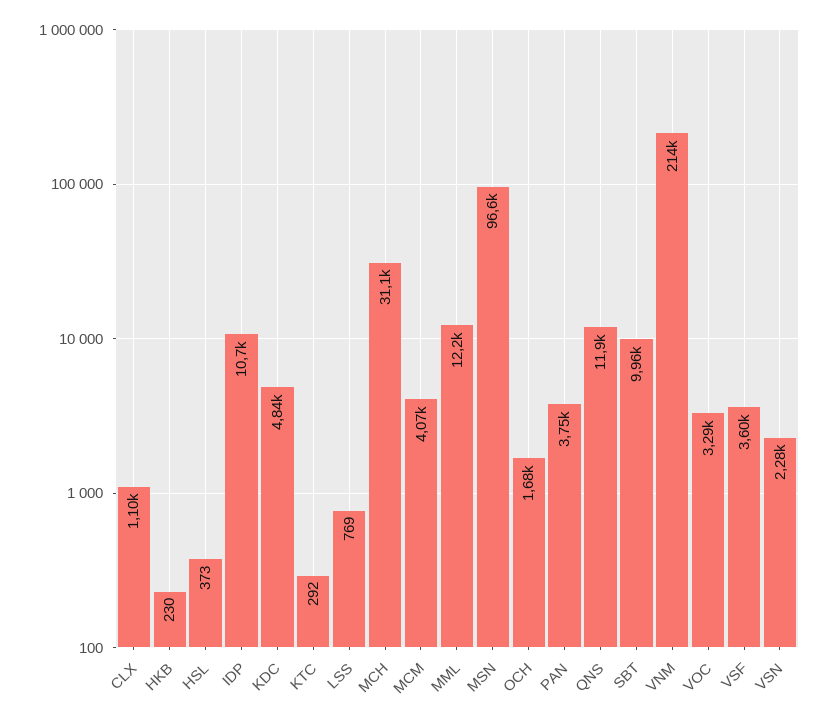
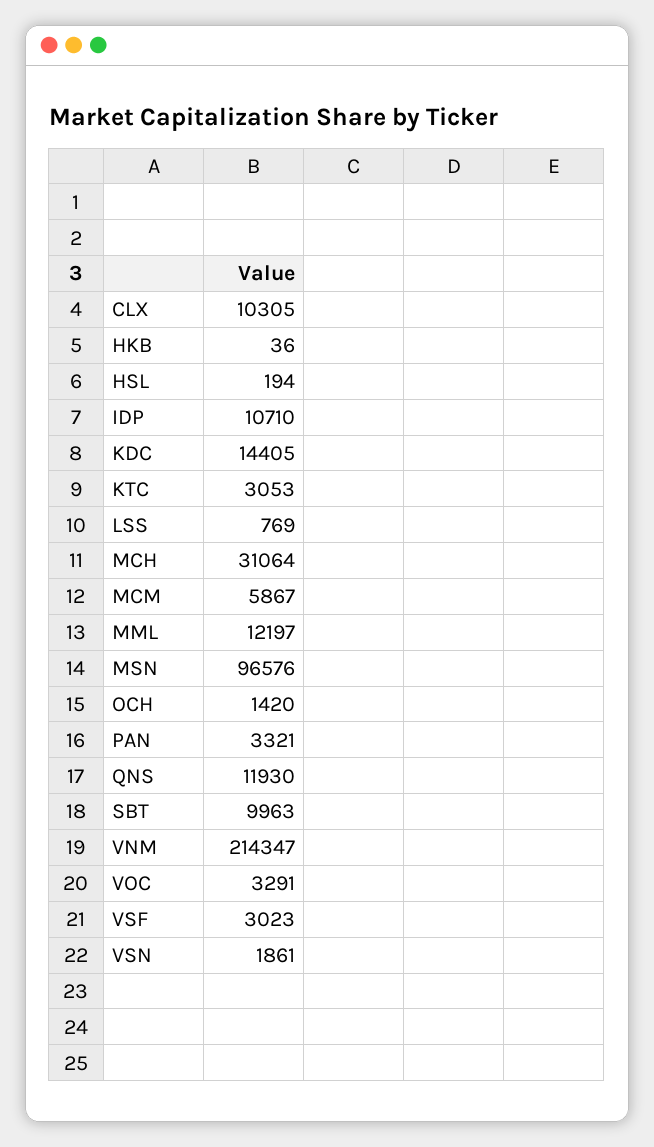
  {
-   "CLX": 1100,
+   "CLX": 10305,
-   "HKB": 230,
+   "HKB": 36,
-   "HSL": 373,
+   "HSL": 194,
    "IDP": 10710,
-   "KDC": 4840,
+   "KDC": 14405,
-   "KTC": 292,
+   "KTC": 3053,
    "LSS": 769,
    "MCH": 31064,
-   "MCM": 4070,
+   "MCM": 5867,
    "MML": 12197,
    "MSN": 96576,
-   "OCH": 1680,
+   "OCH": 1420,
-   "PAN": 3750,
+   "PAN": 3321,
    "QNS": 11930,
    "SBT": 9963,
    "VNM": 214347,
    "VOC": 3291,
-   "VSF": 3600,
+   "VSF": 3023,
-   "VSN": 2280
+   "VSN": 1861
  }

